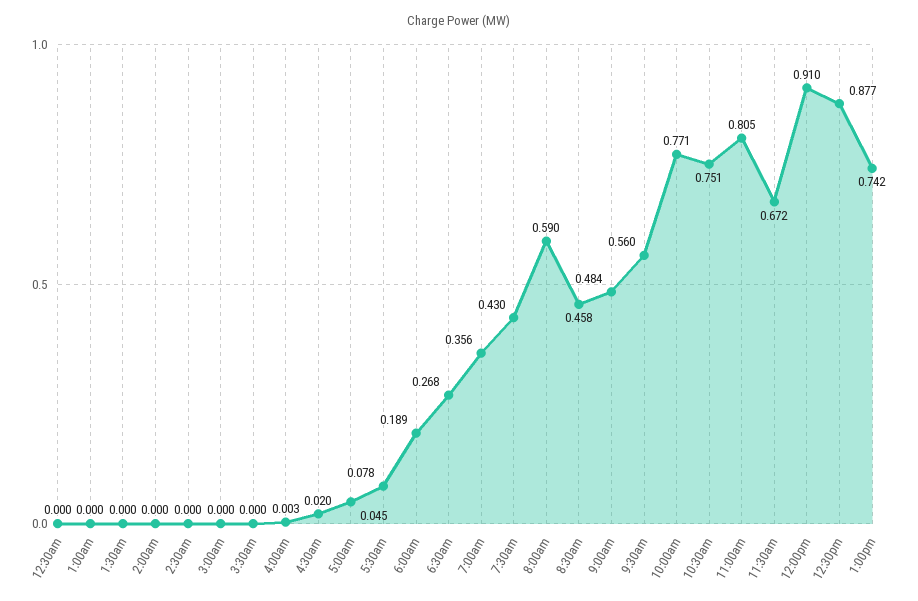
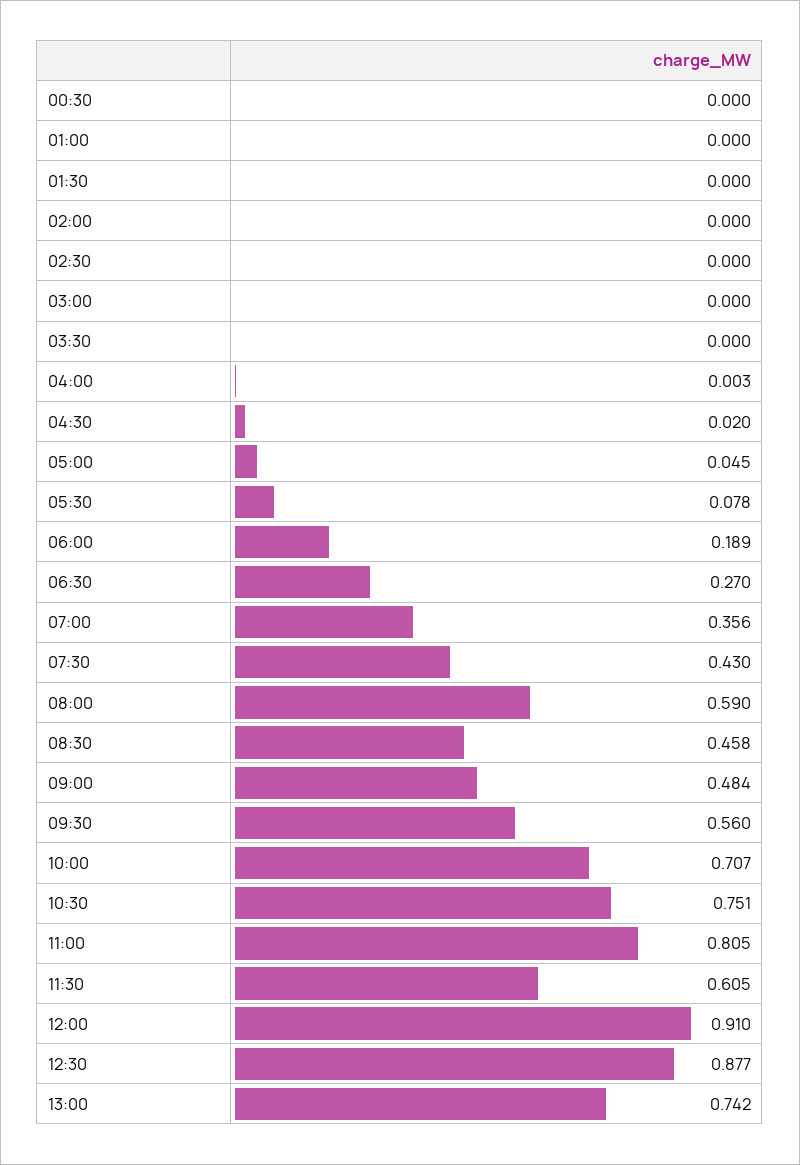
  {
    "12:30am": 0,
    "1:00am": 0,
    "1:30am": 0,
    "2:00am": 0,
    "2:30am": 0,
    "3:00am": 0,
    "3:30am": 0,
    "4:00am": 0.003,
    "4:30am": 0.02,
    "5:00am": 0.045,
    "5:30am": 0.078,
    "6:00am": 0.189,
-   "6:30am": 0.268,
+   "6:30am": 0.27,
    "7:00am": 0.356,
    "7:30am": 0.43,
    "8:00am": 0.59,
    "8:30am": 0.458,
    "9:00am": 0.484,
    "9:30am": 0.56,
-   "10:00am": 0.771,
+   "10:00am": 0.707,
    "10:30am": 0.751,
    "11:00am": 0.805,
-   "11:30am": 0.672,
+   "11:30am": 0.605,
    "12:00pm": 0.91,
    "12:30pm": 0.877,
    "1:00pm": 0.742
  }

